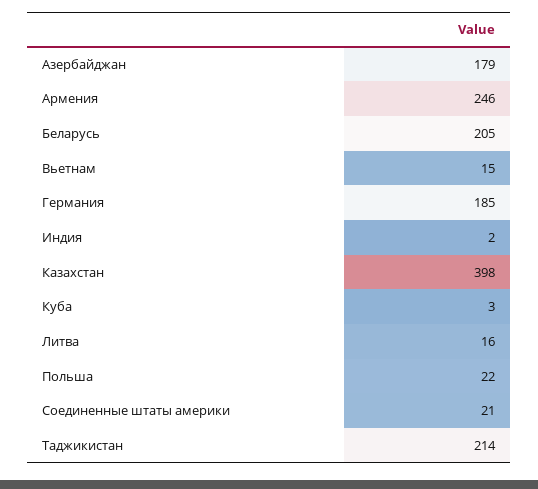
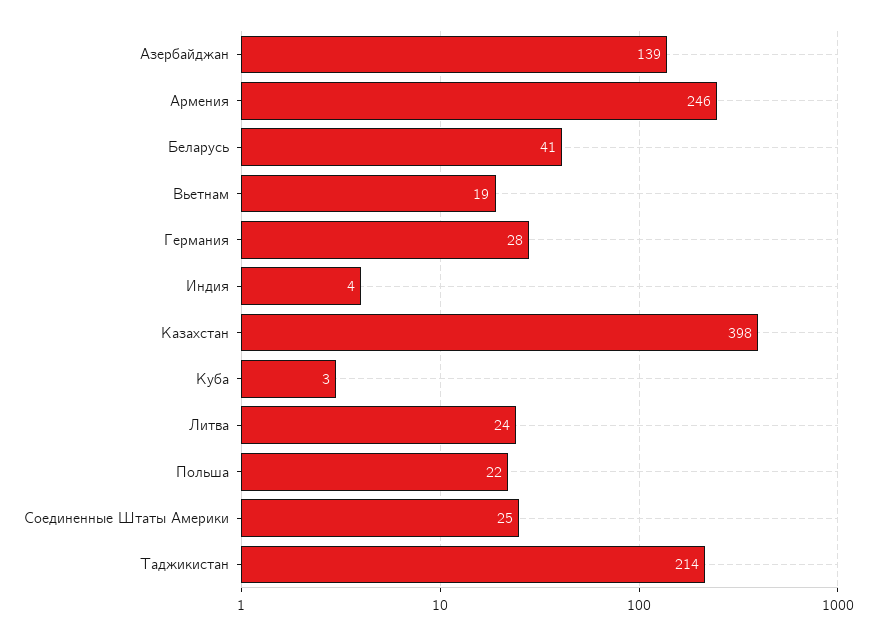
  {
-   "Азербайджан": 179,
+   "Азербайджан": 139,
    "Армения": 246,
-   "Беларусь": 205,
+   "Беларусь": 41,
-   "Вьетнам": 15,
+   "Вьетнам": 19,
-   "Германия": 185,
+   "Германия": 28,
-   "Индия": 2,
+   "Индия": 4,
    "Казахстан": 398,
    "Куба": 3,
-   "Литва": 16,
+   "Литва": 24,
    "Польша": 22,
-   "Соединенные штаты америки": 21,
+   "Соединенные штаты америки": 25,
    "Таджикистан": 214
  }

